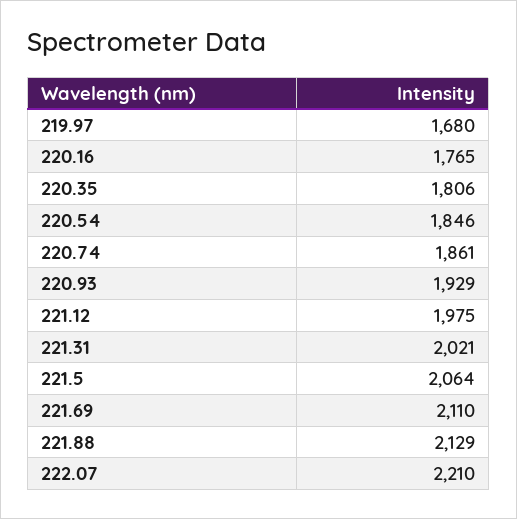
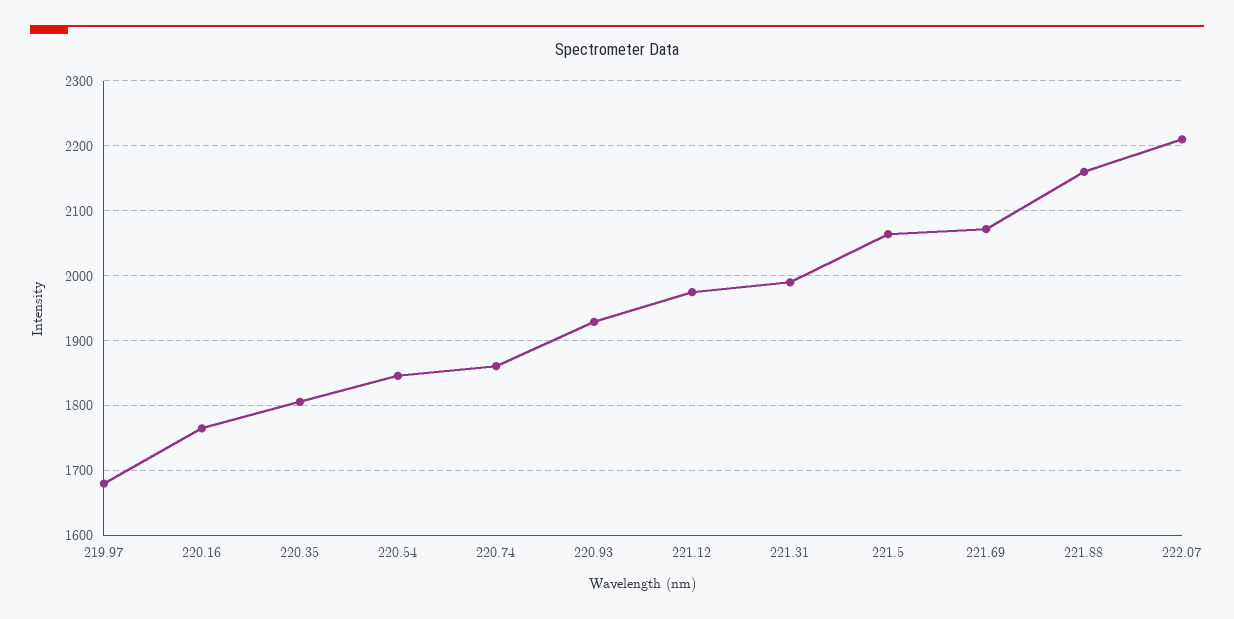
  {
    "219.97": 1680,
    "220.16": 1765,
    "220.35": 1806,
    "220.54": 1846,
    "220.74": 1861,
    "220.93": 1929,
    "221.12": 1975,
-   "221.31": 2021,
+   "221.31": 1990,
    "221.5": 2064,
-   "221.69": 2110,
+   "221.69": 2070,
-   "221.88": 2129,
+   "221.88": 2160,
    "222.07": 2210
  }

